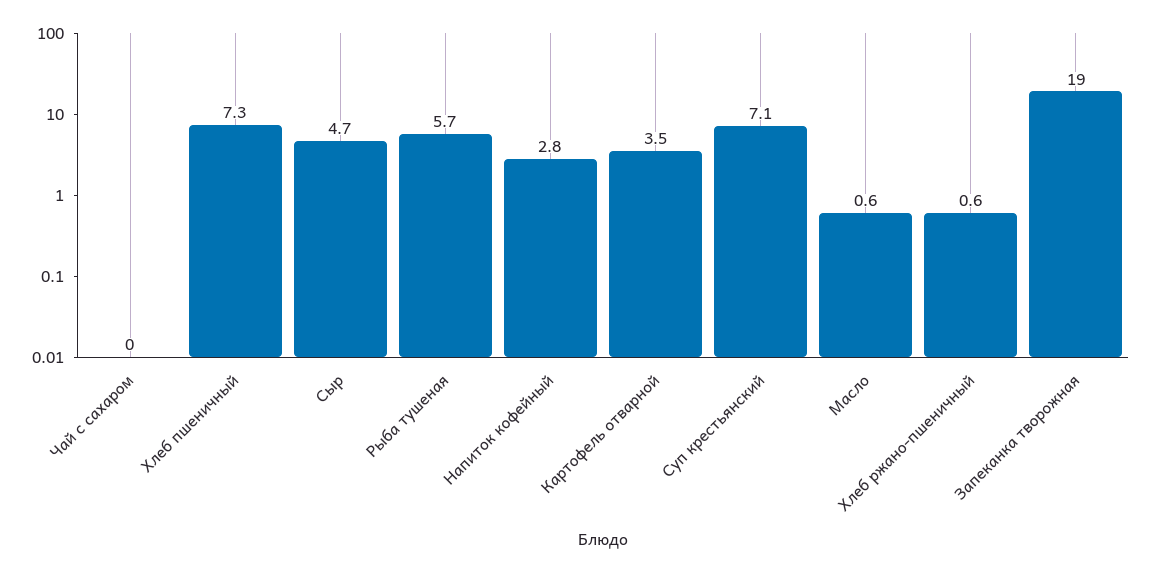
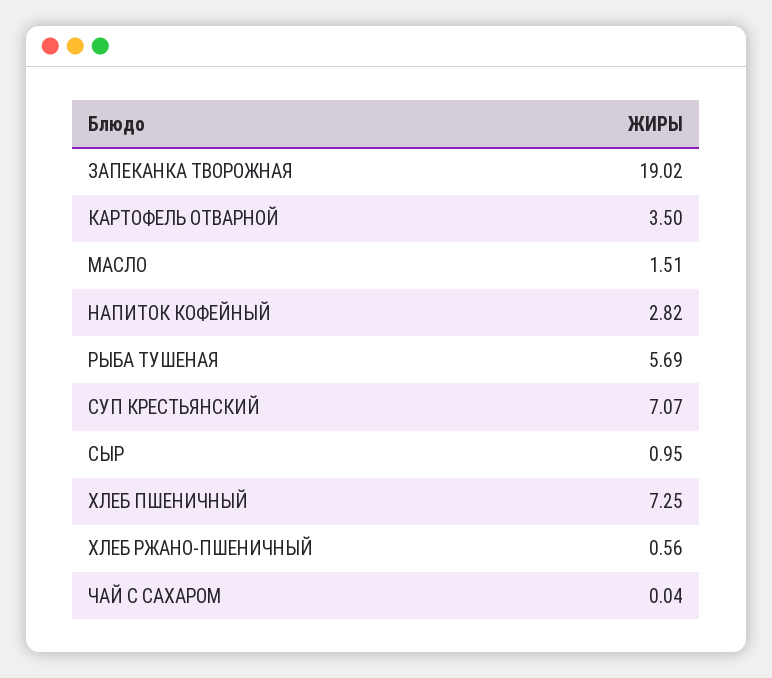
  {
    "Чай с сахаром": 0.04,
    "Хлеб пшеничный": 7.25,
-   "Сыр": 4.7,
+   "Сыр": 0.95,
    "Рыба тушеная": 5.69,
    "Напиток кофейный": 2.82,
    "Картофель отварной": 3.5,
    "Суп крестьянский": 7.07,
-   "Масло": 0.6,
+   "Масло": 1.51,
    "Хлеб ржано-пшеничный": 0.56,
    "Запеканка творожная": 19.02
  }

